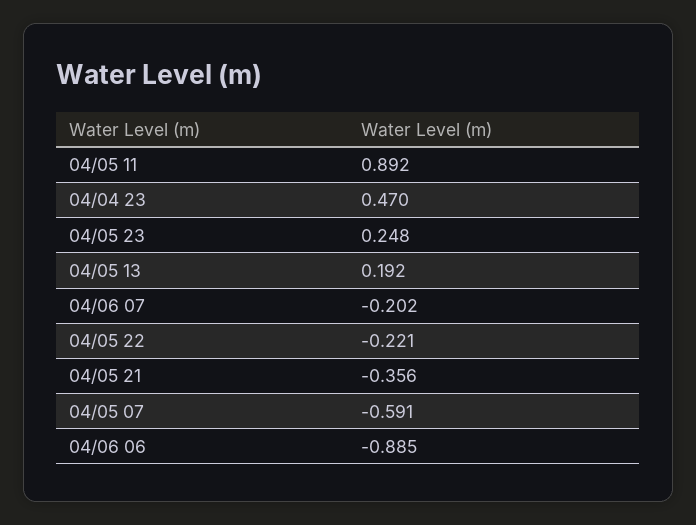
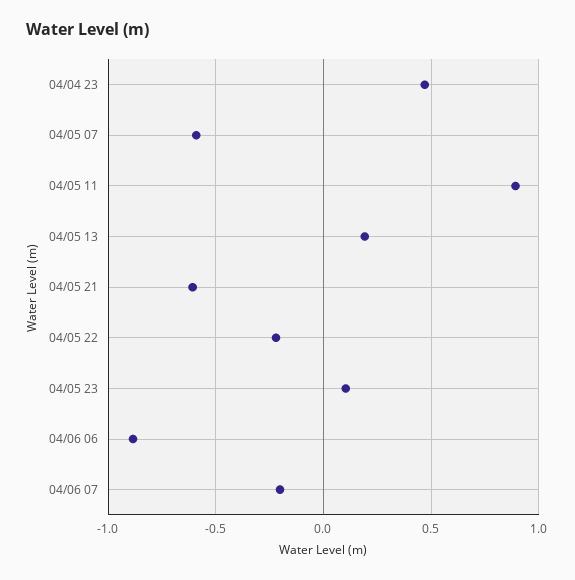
  {
    "04/05 11": 0.892,
    "04/04 23": 0.47,
-   "04/05 23": 0.248,
+   "04/05 23": 0.1,
    "04/05 13": 0.192,
    "04/06 07": -0.202,
    "04/05 22": -0.221,
-   "04/05 21": -0.356,
+   "04/05 21": -0.6,
    "04/05 07": -0.591,
    "04/06 06": -0.885
  }

